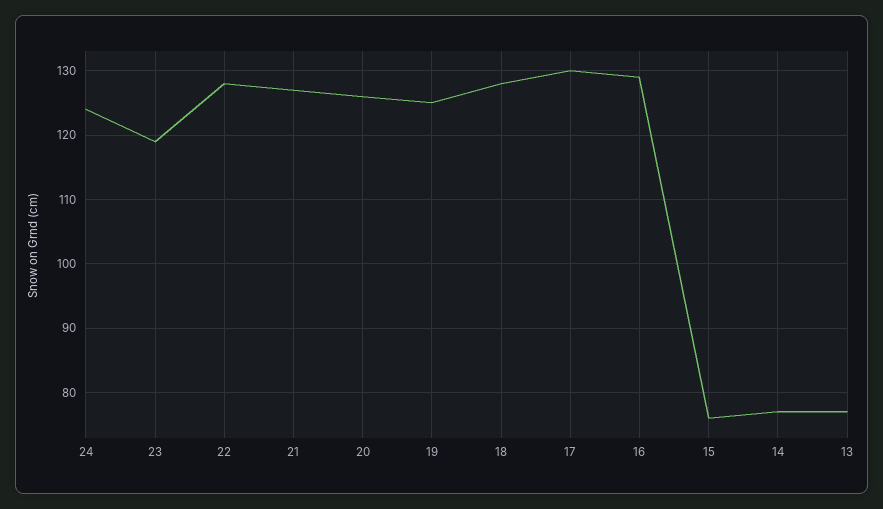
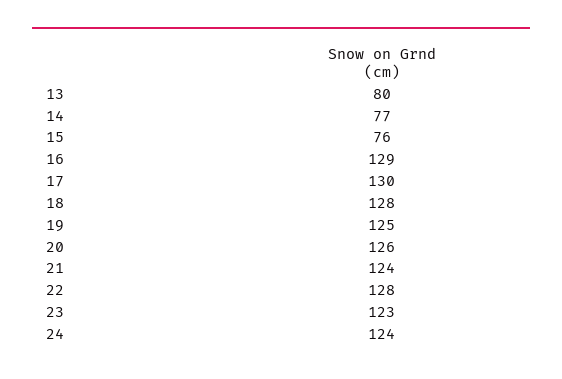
  {
    "24": 124,
-   "23": 119,
+   "23": 123,
    "22": 128,
-   "21": 127,
+   "21": 124,
    "20": 126,
    "19": 125,
    "18": 128,
    "17": 130,
    "16": 129,
    "15": 76,
    "14": 77,
-   "13": 77
+   "13": 80
  }

